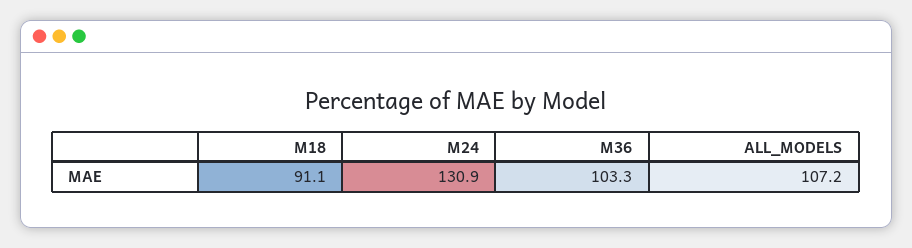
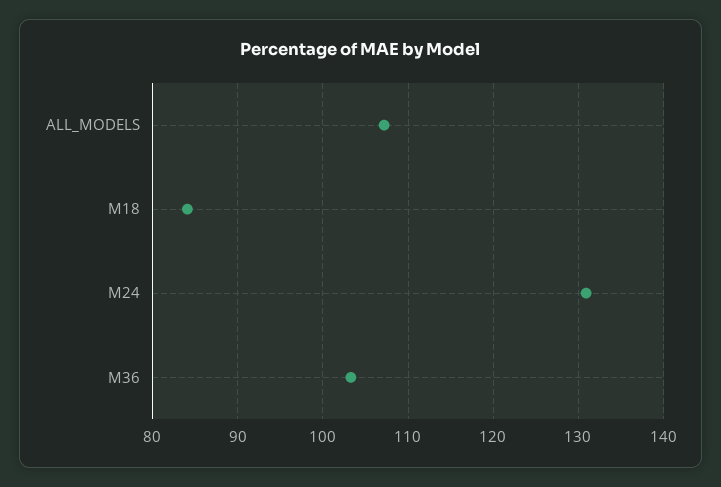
  {
-   "M18": 91.1,
+   "M18": 84,
    "M24": 130.9,
    "M36": 103.3,
    "ALL_MODELS": 107.2
  }

